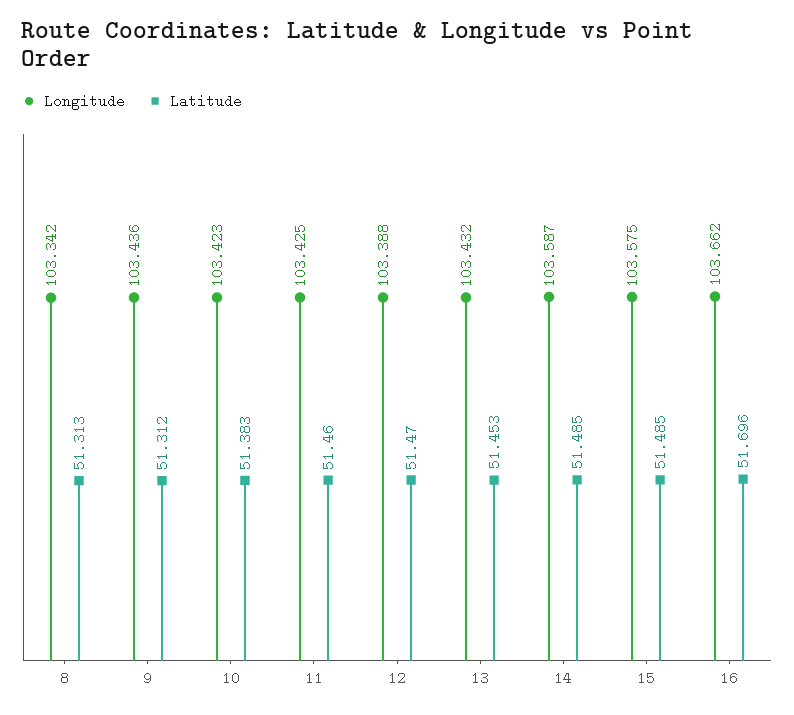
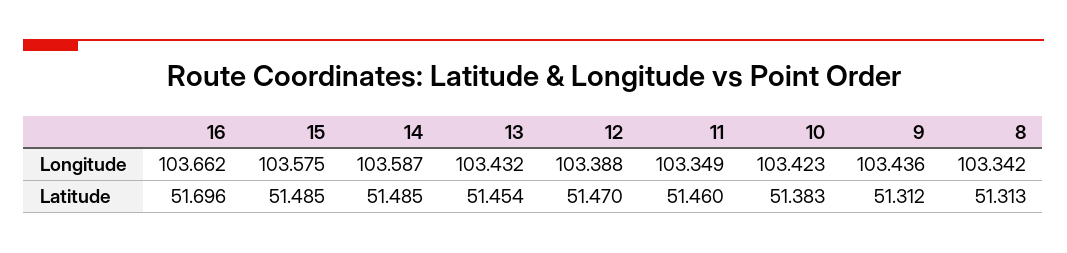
  {
    "Longitude": {
      "8": 103.342,
      "9": 103.436,
      "10": 103.423,
-     "11": 103.425,
+     "11": 103.349,
      "12": 103.388,
      "13": 103.432,
      "14": 103.587,
      "15": 103.575,
      "16": 103.662
    },
    "Latitude": {
      "8": 51.313,
      "9": 51.312,
      "10": 51.383,
      "11": 51.46,
      "12": 51.47,
-     "13": 51.453,
+     "13": 51.454,
      "14": 51.485,
      "15": 51.485,
      "16": 51.696
    }
  }

